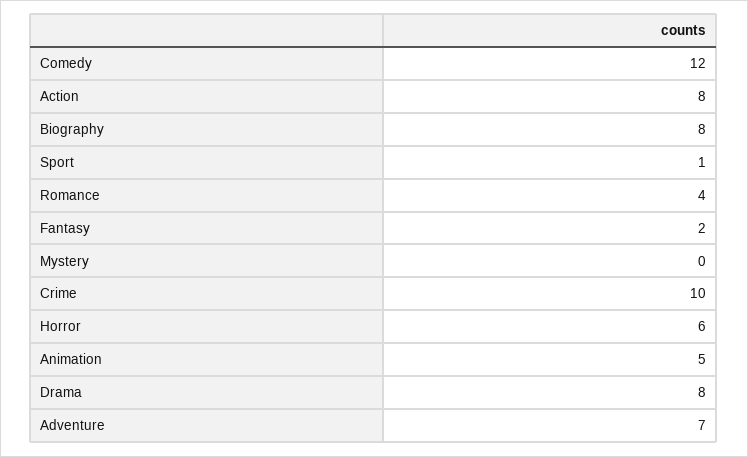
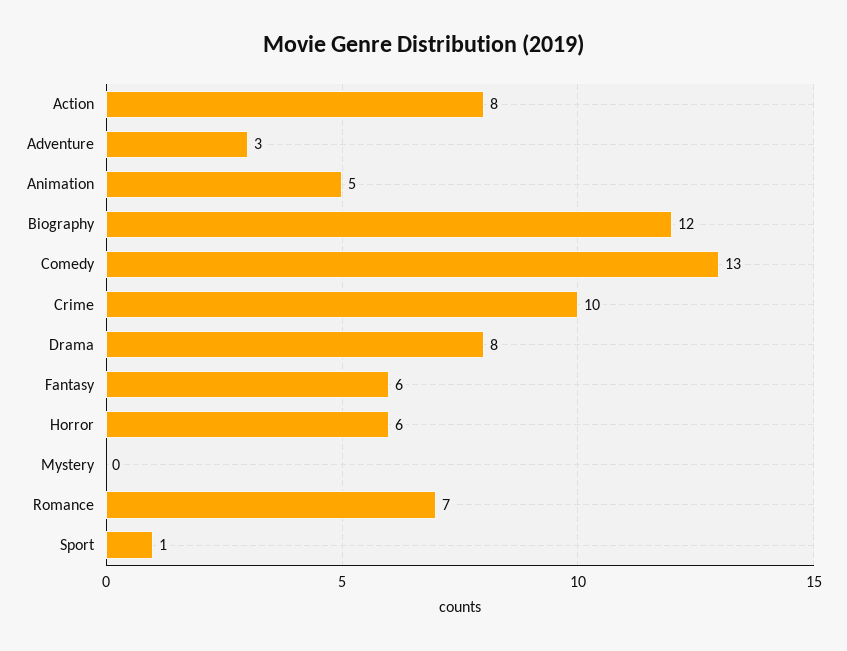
  {
-   "Comedy": 12,
+   "Comedy": 13,
    "Action": 8,
-   "Biography": 8,
+   "Biography": 12,
    "Sport": 1,
-   "Romance": 4,
+   "Romance": 7,
-   "Fantasy": 2,
+   "Fantasy": 6,
    "Mystery": 0,
    "Crime": 10,
    "Horror": 6,
    "Animation": 5,
    "Drama": 8,
-   "Adventure": 7
+   "Adventure": 3
  }

